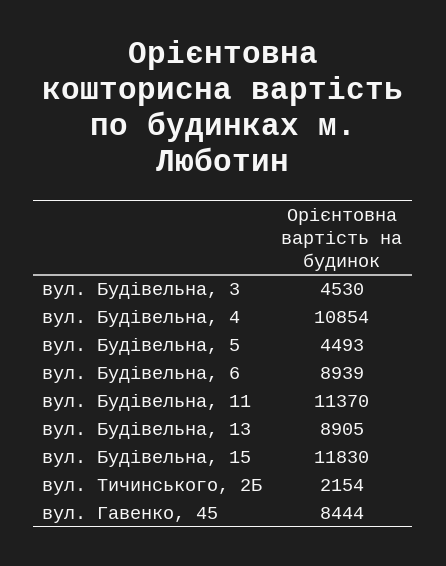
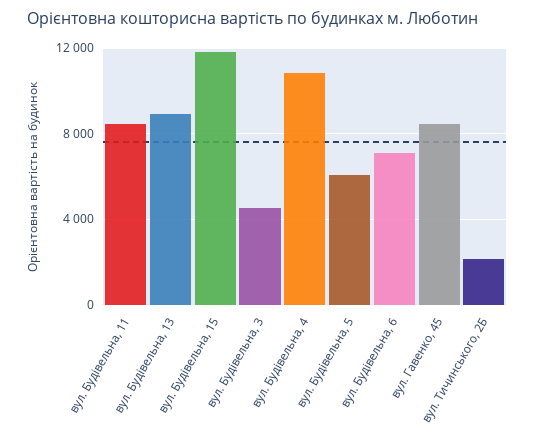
  {
    "вул. Будівельна, 3": 4530,
    "вул. Будівельна, 4": 10854,
-   "вул. Будівельна, 5": 4493,
+   "вул. Будівельна, 5": 6000,
-   "вул. Будівельна, 6": 8939,
+   "вул. Будівельна, 6": 7000,
-   "вул. Будівельна, 11": 11370,
+   "вул. Будівельна, 11": 8500,
    "вул. Будівельна, 13": 8905,
    "вул. Будівельна, 15": 11830,
    "вул. Тичинського, 2Б": 2154,
    "вул. Гавенко, 45": 8444
  }

